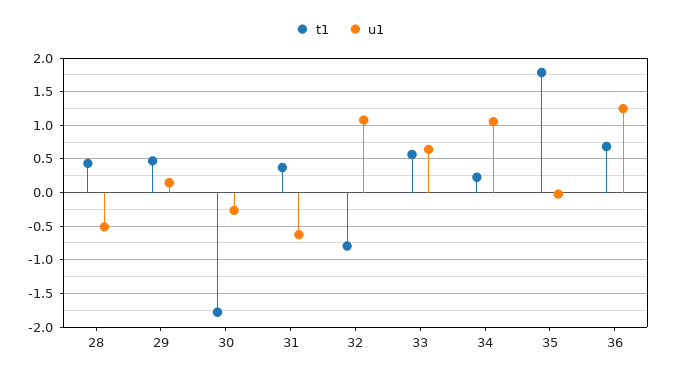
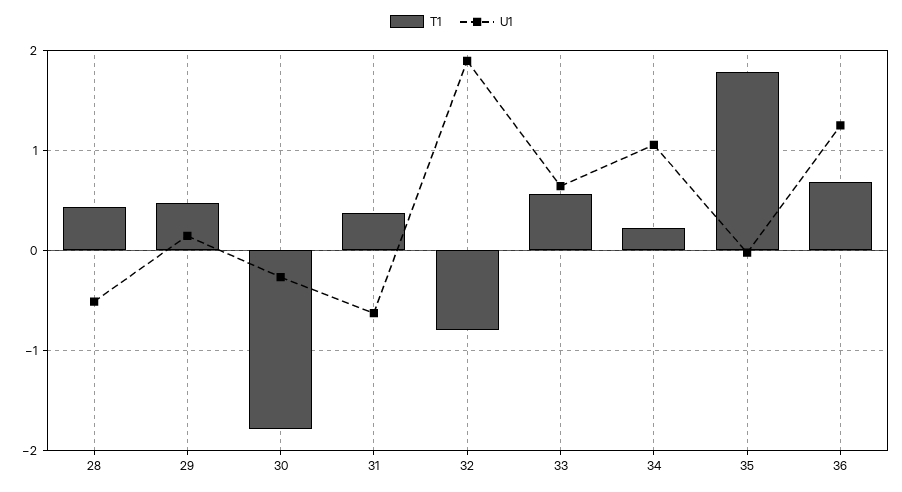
  {
    "t1": {
      "28": 0.4,
      "29": 0.5,
      "30": -1.8,
      "31": 0.4,
      "32": -0.8,
      "33": 0.6,
      "34": 0.2,
      "35": 1.8,
      "36": 0.7
    },
    "u1": {
      "28": -0.5,
      "29": 0.1,
      "30": -0.3,
      "31": -0.6,
-     "32": 1.1,
+     "32": 1.9,
      "33": 0.6,
      "34": 1.1,
      "35": 0,
      "36": 1.2
    }
  }

